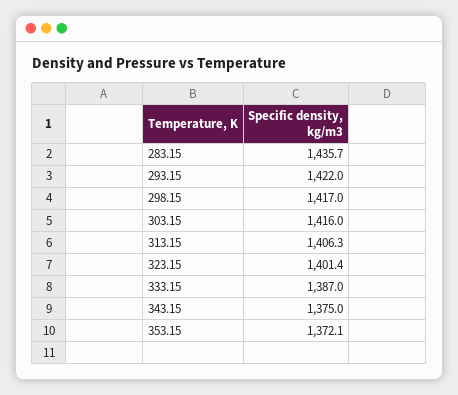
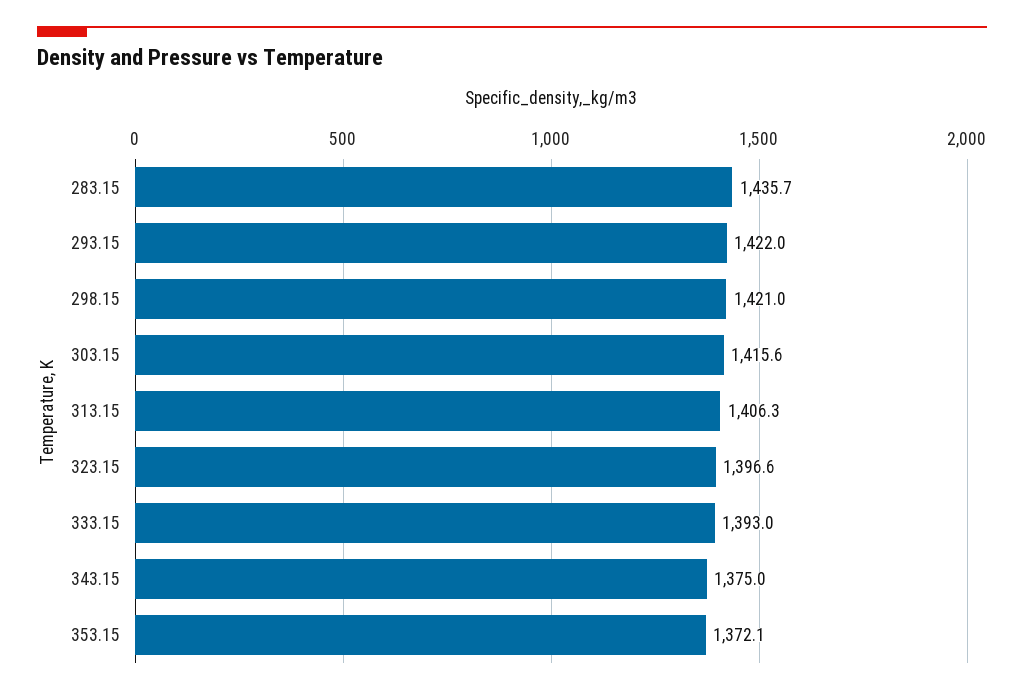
  {
    "283.15": 1435.7,
    "293.15": 1422,
-   "298.15": 1417,
+   "298.15": 1421,
-   "303.15": 1416,
+   "303.15": 1415.6,
    "313.15": 1406.3,
-   "323.15": 1401.4,
+   "323.15": 1396.6,
-   "333.15": 1387,
+   "333.15": 1393,
    "343.15": 1375,
    "353.15": 1372.1
  }

